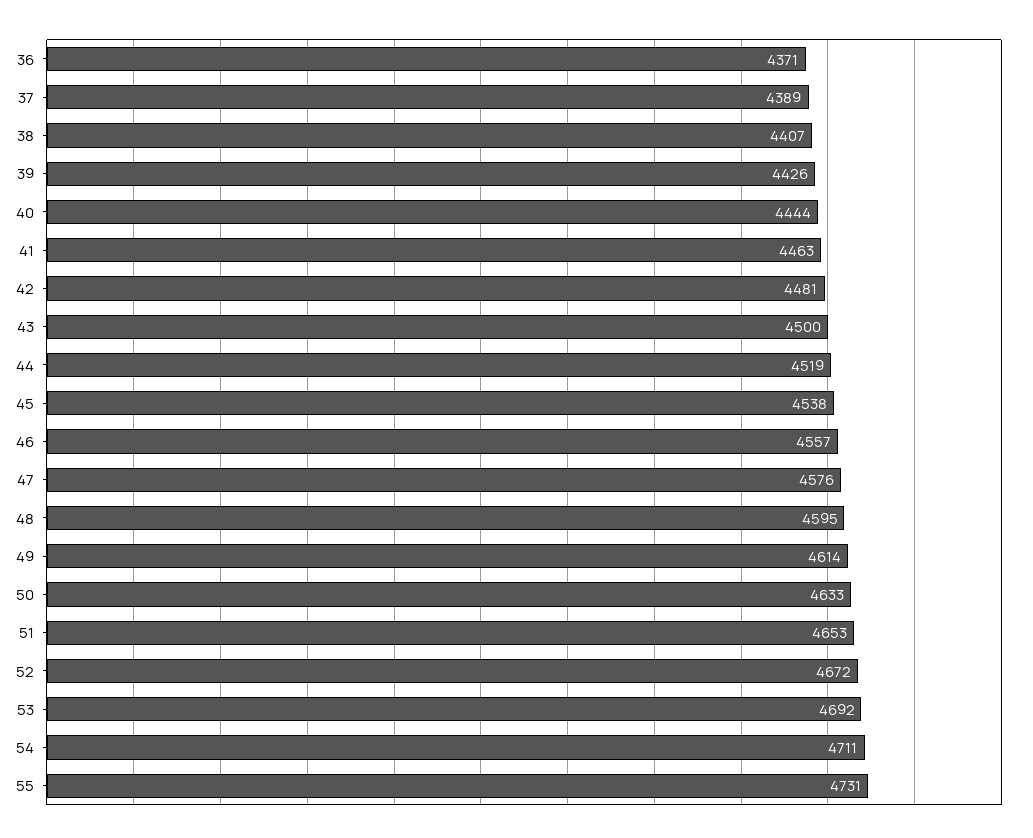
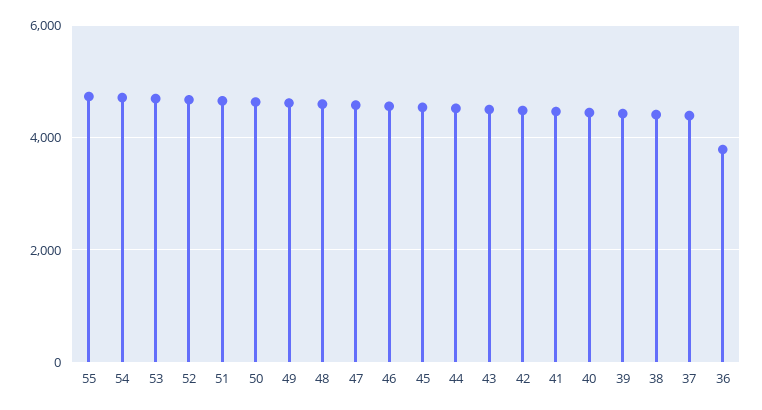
  {
-   "36": 4371,
+   "36": 3800,
    "37": 4389,
    "38": 4407,
    "39": 4426,
    "40": 4444,
    "41": 4463,
    "42": 4481,
    "43": 4500,
    "44": 4519,
    "45": 4538,
    "46": 4557,
    "47": 4576,
    "48": 4595,
    "49": 4614,
    "50": 4633,
    "51": 4653,
    "52": 4672,
    "53": 4692,
    "54": 4711,
    "55": 4731
  }

